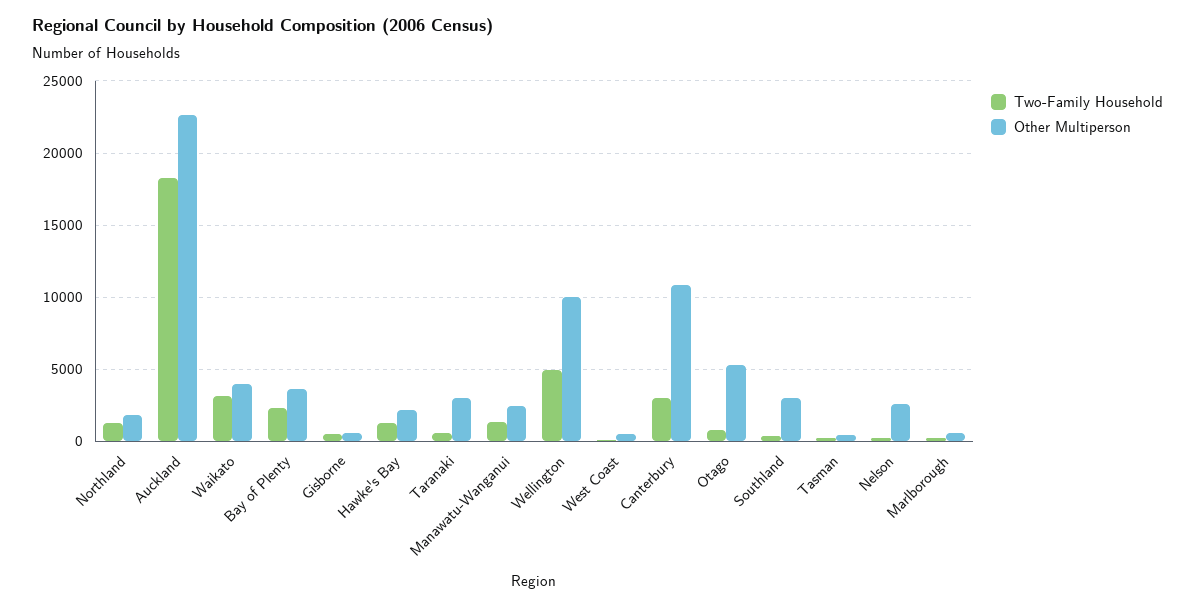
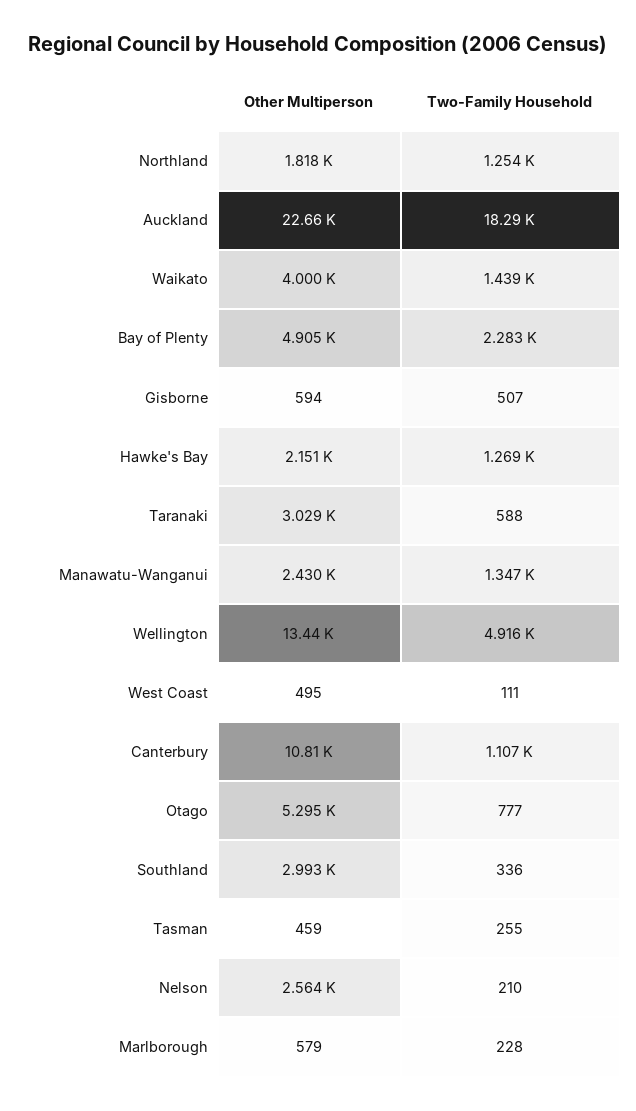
  {
    "Two-Family Household": {
      "Northland": 1254,
      "Auckland": 18290,
-     "Waikato": 3000,
+     "Waikato": 1439,
      "Bay of Plenty": 2283,
      "Gisborne": 507,
      "Hawke's Bay": 1269,
      "Taranaki": 588,
      "Manawatu-Wanganui": 1347,
      "Wellington": 4916,
      "West Coast": 111,
-     "Canterbury": 3000,
+     "Canterbury": 1107,
      "Otago": 777,
      "Southland": 336,
      "Tasman": 255,
      "Nelson": 210,
      "Marlborough": 228
    },
    "Other Multiperson": {
      "Northland": 1818,
      "Auckland": 22660,
      "Waikato": 4000,
-     "Bay of Plenty": 3500,
+     "Bay of Plenty": 4905,
      "Gisborne": 594,
      "Hawke's Bay": 2151,
      "Taranaki": 3029,
      "Manawatu-Wanganui": 2430,
-     "Wellington": 10000,
+     "Wellington": 13440,
      "West Coast": 495,
      "Canterbury": 10810,
      "Otago": 5295,
      "Southland": 2993,
      "Tasman": 459,
      "Nelson": 2564,
      "Marlborough": 579
    }
  }

